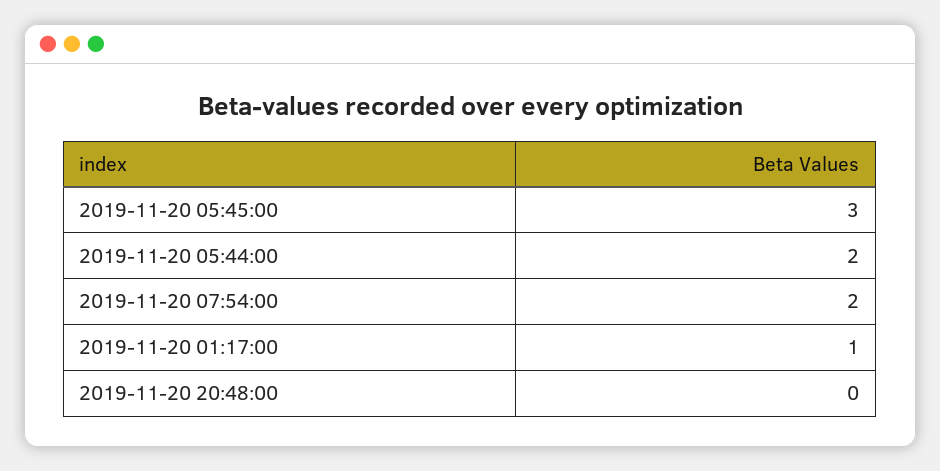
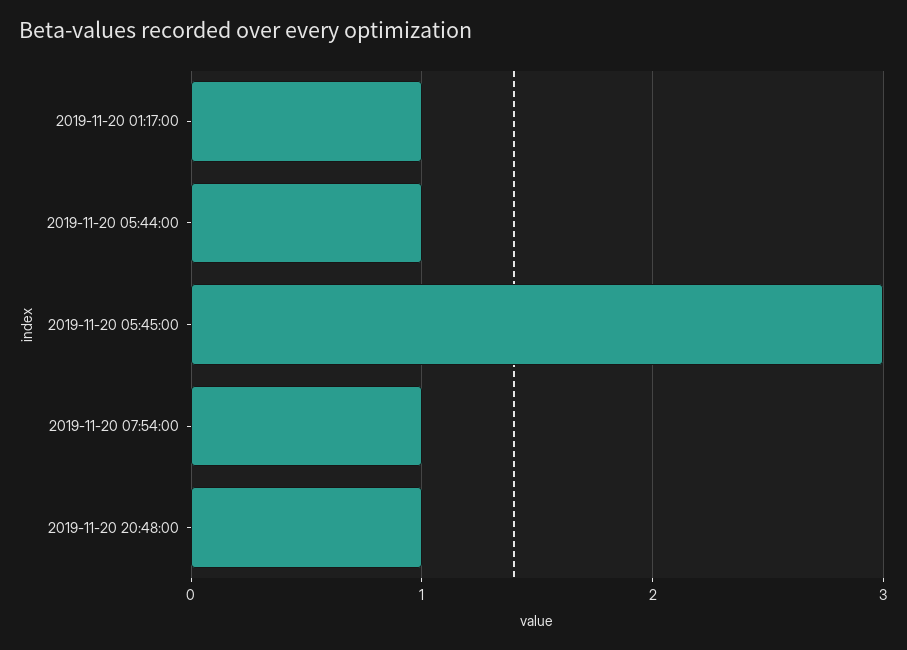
  {
    "2019-11-20 05:45:00": 3,
-   "2019-11-20 05:44:00": 2,
+   "2019-11-20 05:44:00": 1,
-   "2019-11-20 07:54:00": 2,
+   "2019-11-20 07:54:00": 1,
    "2019-11-20 01:17:00": 1,
-   "2019-11-20 20:48:00": 0
+   "2019-11-20 20:48:00": 1
  }

